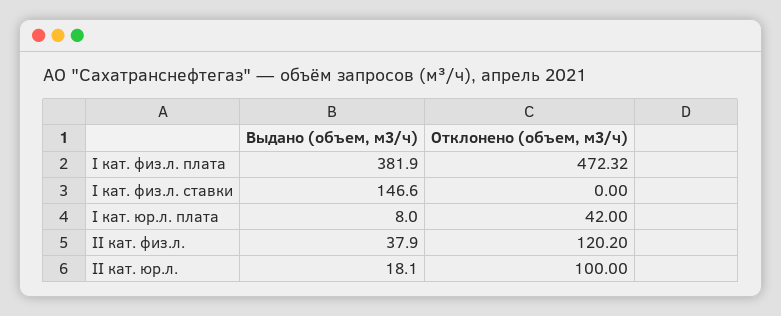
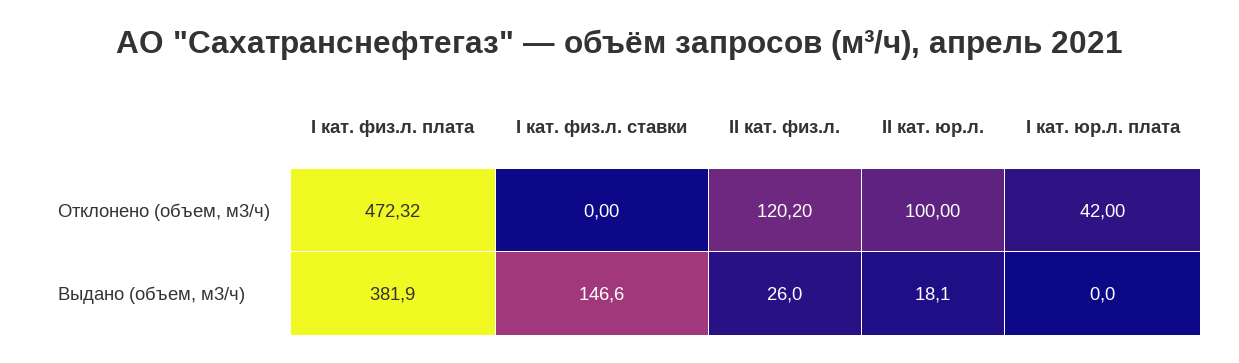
  {
    "Выдано (объем, м3/ч)": {
      "I кат. физ.л. плата": 381.9,
      "I кат. физ.л. ставки": 146.6,
-     "I кат. юр.л. плата": 8,
+     "I кат. юр.л. плата": 0,
-     "II кат. физ.л.": 37.9,
+     "II кат. физ.л.": 26,
      "II кат. юр.л.": 18.1
    },
    "Отклонено (объем, м3/ч)": {
      "I кат. физ.л. плата": 472.32,
      "I кат. физ.л. ставки": 0,
      "I кат. юр.л. плата": 42,
      "II кат. физ.л.": 120.2,
      "II кат. юр.л.": 100
    }
  }

